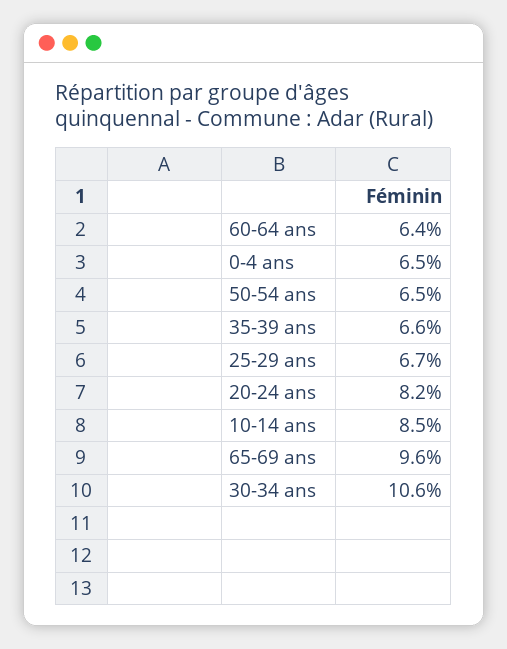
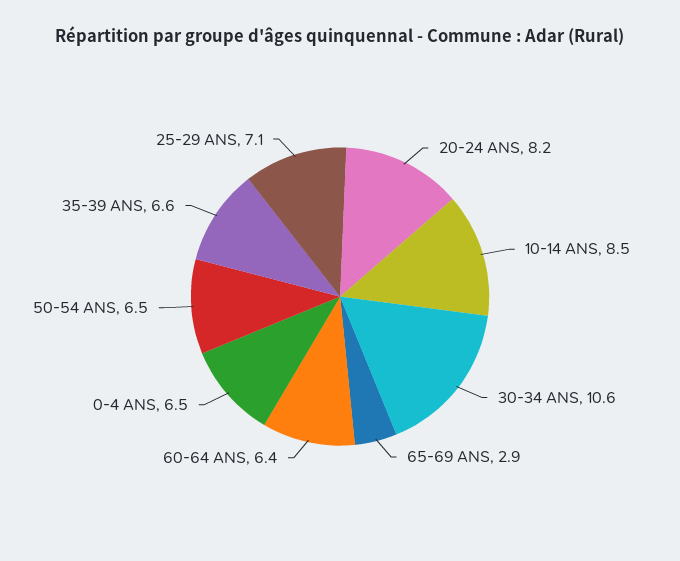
  {
    "60-64 ans": 6.4,
    "0-4 ans": 6.5,
    "50-54 ans": 6.5,
    "35-39 ans": 6.6,
-   "25-29 ans": 6.7,
+   "25-29 ans": 7.1,
    "20-24 ans": 8.2,
    "10-14 ans": 8.5,
-   "65-69 ans": 9.6,
+   "65-69 ans": 2.9,
    "30-34 ans": 10.6
  }

